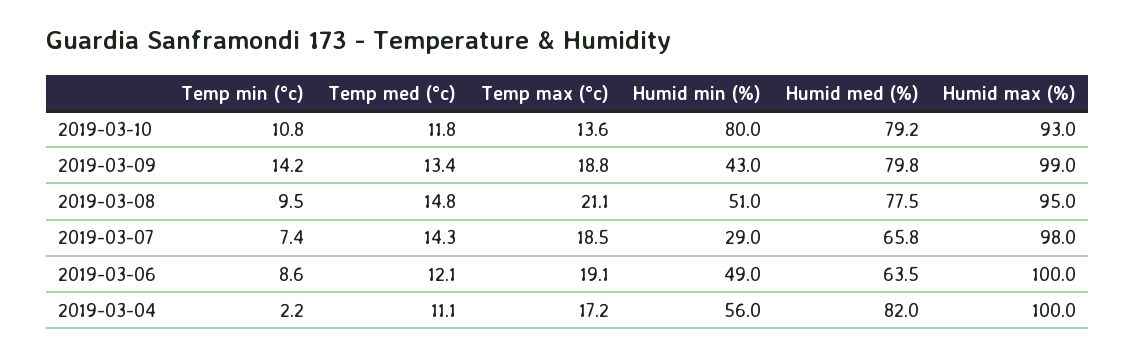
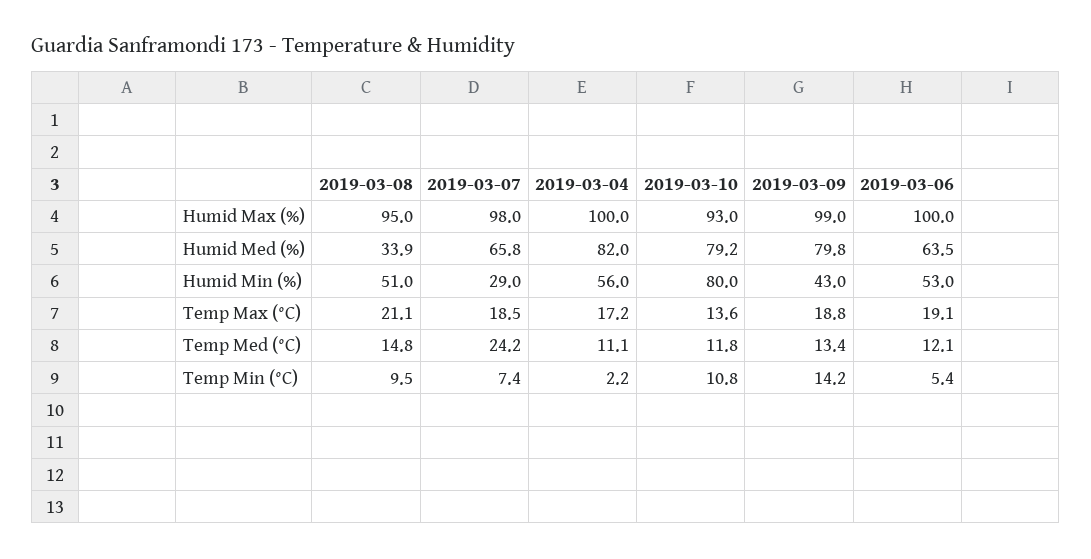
  {
    "Temp min (°c)": {
      "2019-03-10": 10.8,
      "2019-03-09": 14.2,
      "2019-03-08": 9.5,
      "2019-03-07": 7.4,
-     "2019-03-06": 8.6,
+     "2019-03-06": 5.4,
      "2019-03-04": 2.2
    },
    "Temp med (°c)": {
      "2019-03-10": 11.8,
      "2019-03-09": 13.4,
      "2019-03-08": 14.8,
-     "2019-03-07": 14.3,
+     "2019-03-07": 24.2,
      "2019-03-06": 12.1,
      "2019-03-04": 11.1
    },
    "Temp max (°c)": {
      "2019-03-10": 13.6,
      "2019-03-09": 18.8,
      "2019-03-08": 21.1,
      "2019-03-07": 18.5,
      "2019-03-06": 19.1,
      "2019-03-04": 17.2
    },
    "Humid min (%)": {
      "2019-03-10": 80,
      "2019-03-09": 43,
      "2019-03-08": 51,
      "2019-03-07": 29,
-     "2019-03-06": 49,
+     "2019-03-06": 53,
      "2019-03-04": 56
    },
    "Humid med (%)": {
      "2019-03-10": 79.2,
      "2019-03-09": 79.8,
-     "2019-03-08": 77.5,
+     "2019-03-08": 33.9,
      "2019-03-07": 65.8,
      "2019-03-06": 63.5,
      "2019-03-04": 82
    },
    "Humid max (%)": {
      "2019-03-10": 93,
      "2019-03-09": 99,
      "2019-03-08": 95,
      "2019-03-07": 98,
      "2019-03-06": 100,
      "2019-03-04": 100
    }
  }

